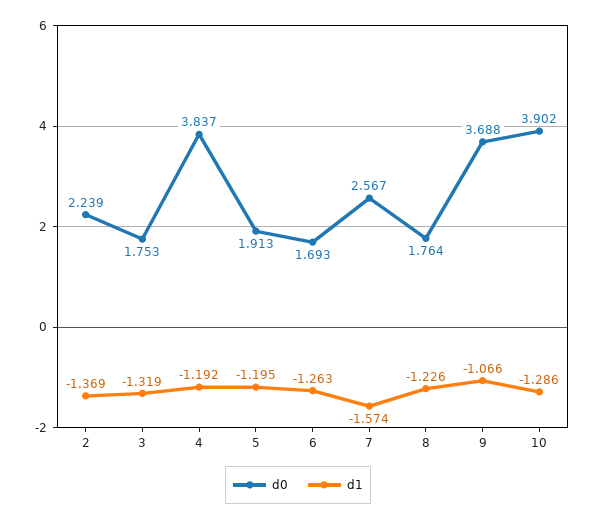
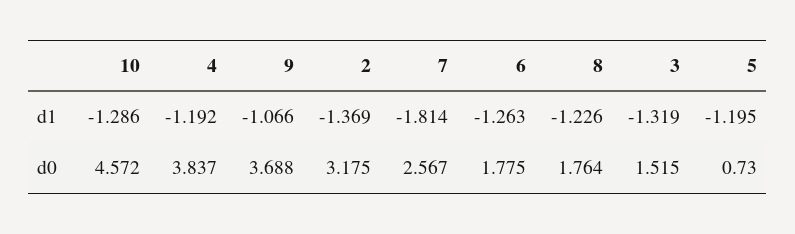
  {
    "d0": {
-     "2": 2.239,
+     "2": 3.175,
-     "3": 1.753,
+     "3": 1.515,
      "4": 3.837,
-     "5": 1.913,
+     "5": 0.73,
-     "6": 1.693,
+     "6": 1.775,
      "7": 2.567,
      "8": 1.764,
      "9": 3.688,
-     "10": 3.902
+     "10": 4.572
    },
    "d1": {
      "2": -1.369,
      "3": -1.319,
      "4": -1.192,
      "5": -1.195,
      "6": -1.263,
-     "7": -1.574,
+     "7": -1.814,
      "8": -1.226,
      "9": -1.066,
      "10": -1.286
    }
  }

